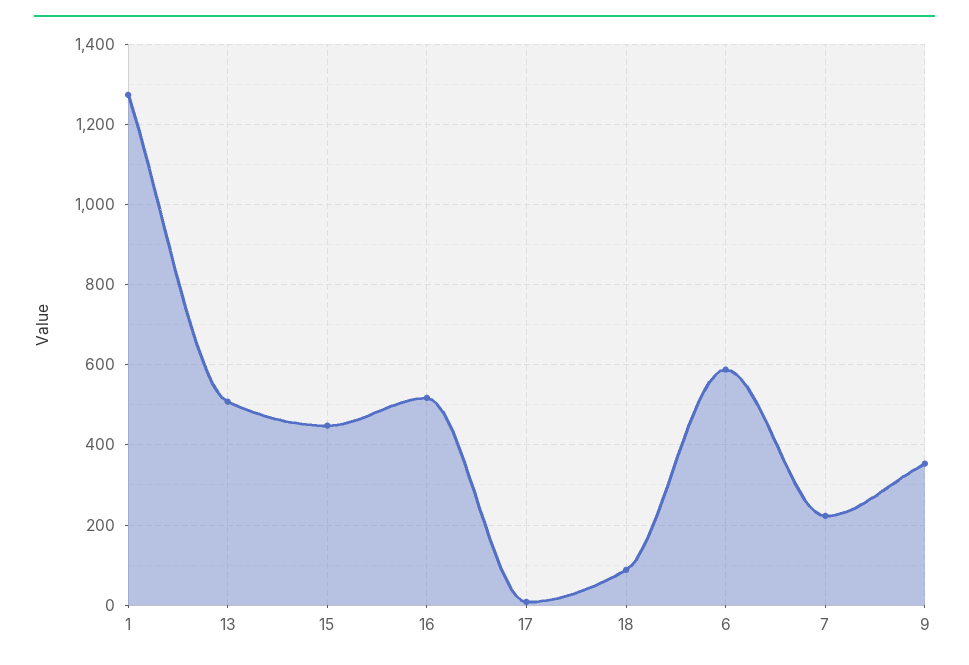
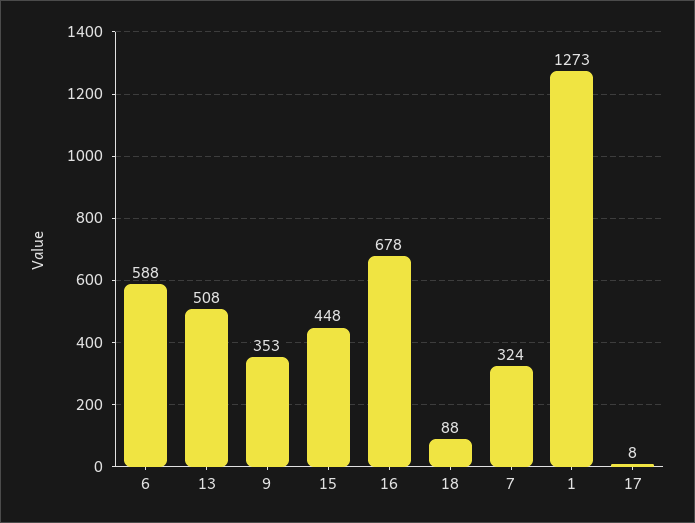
  {
    "1": 1273,
    "13": 508,
    "15": 448,
-   "16": 520,
+   "16": 678,
    "17": 8,
    "18": 88,
    "6": 588,
-   "7": 220,
+   "7": 324,
    "9": 353
  }

